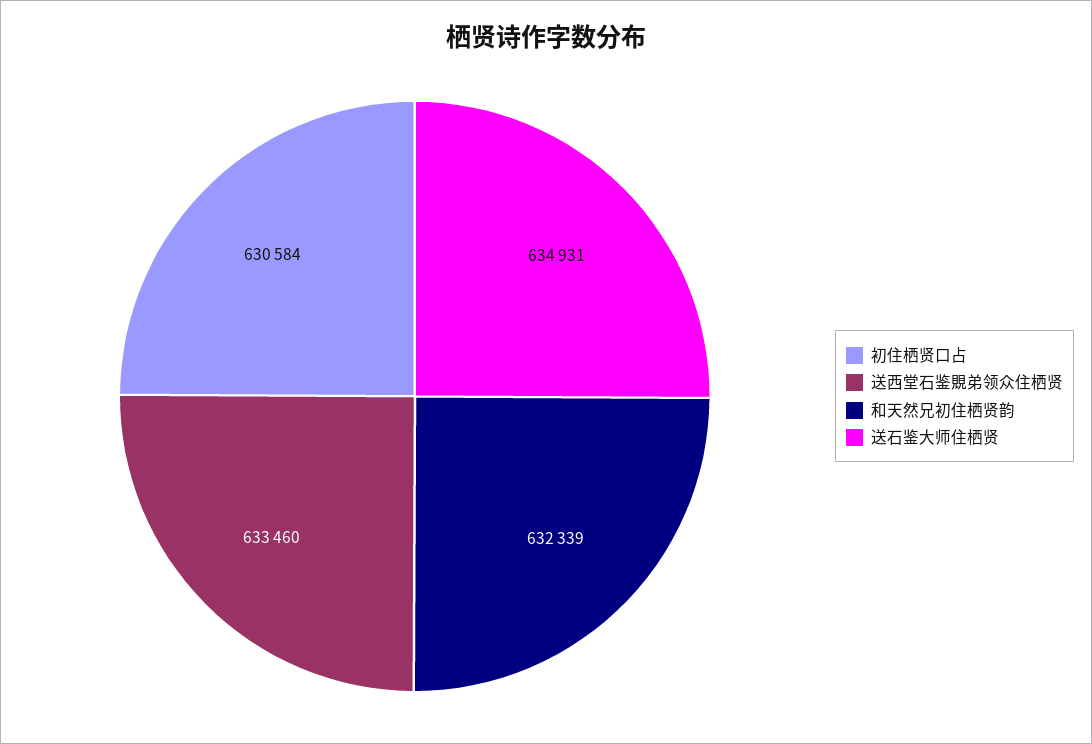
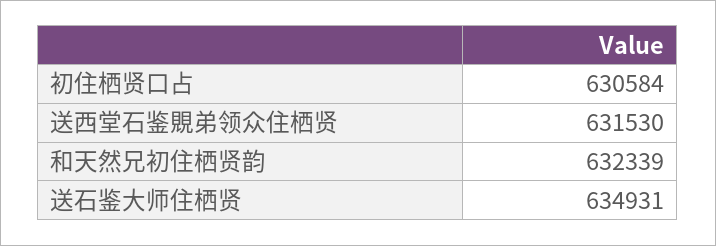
  {
    "初住栖贤口占": 630584,
-   "送西堂石鉴覞弟领众住栖贤": 633460,
+   "送西堂石鉴覞弟领众住栖贤": 631530,
    "和天然兄初住栖贤韵": 632339,
    "送石鉴大师住栖贤": 634931
  }

